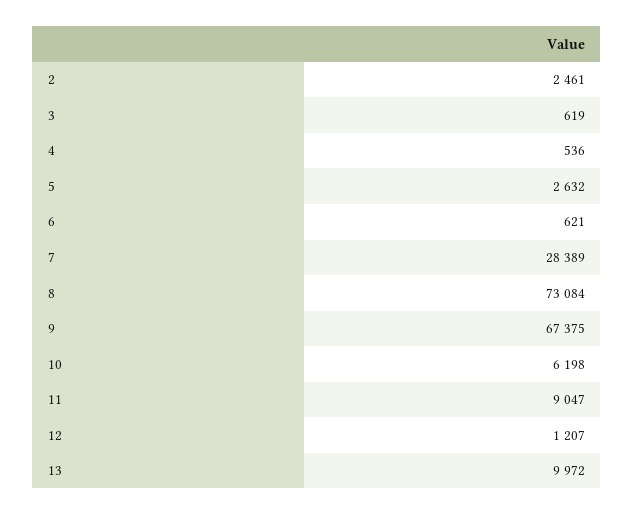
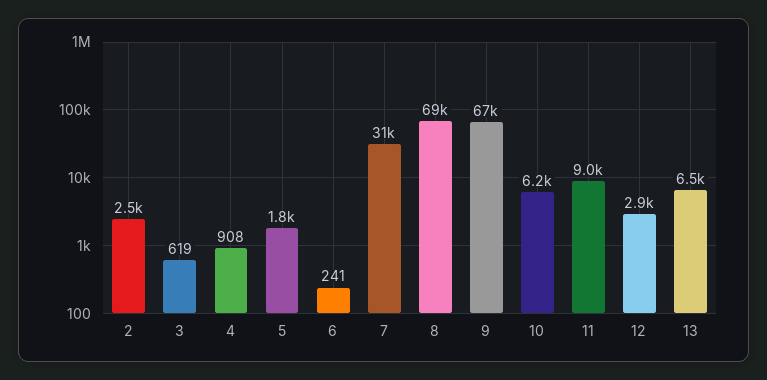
  {
    "2": 2461,
    "3": 619,
-   "4": 536,
+   "4": 908,
-   "5": 2632,
+   "5": 1800,
-   "6": 621,
+   "6": 241,
-   "7": 28389,
+   "7": 31000,
-   "8": 73084,
+   "8": 69000,
    "9": 67375,
    "10": 6198,
    "11": 9047,
-   "12": 1207,
+   "12": 2900,
-   "13": 9972
+   "13": 6500
  }

